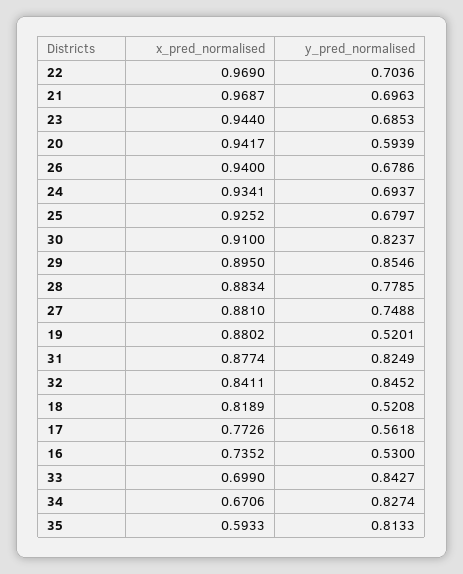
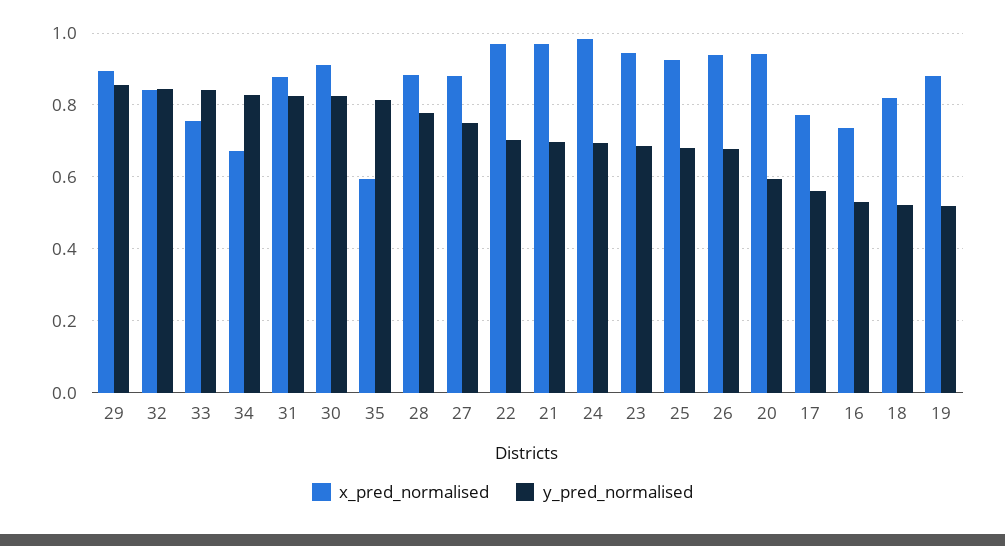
  {
    "x_pred_normalised": {
      "22": 0.969,
      "21": 0.9687,
      "23": 0.944,
      "20": 0.9417,
      "26": 0.94,
-     "24": 0.9341,
+     "24": 0.98,
      "25": 0.9252,
      "30": 0.91,
      "29": 0.895,
      "28": 0.8834,
      "27": 0.881,
      "19": 0.8802,
      "31": 0.8774,
      "32": 0.8411,
      "18": 0.8189,
      "17": 0.7726,
      "16": 0.7352,
-     "33": 0.699,
+     "33": 0.76,
      "34": 0.6706,
      "35": 0.5933
    },
    "y_pred_normalised": {
      "22": 0.7036,
      "21": 0.6963,
      "23": 0.6853,
      "20": 0.5939,
      "26": 0.6786,
      "24": 0.6937,
      "25": 0.6797,
      "30": 0.8237,
      "29": 0.8546,
      "28": 0.7785,
      "27": 0.7488,
      "19": 0.5201,
      "31": 0.8249,
      "32": 0.8452,
      "18": 0.5208,
      "17": 0.5618,
      "16": 0.53,
      "33": 0.8427,
      "34": 0.8274,
      "35": 0.8133
    }
  }

